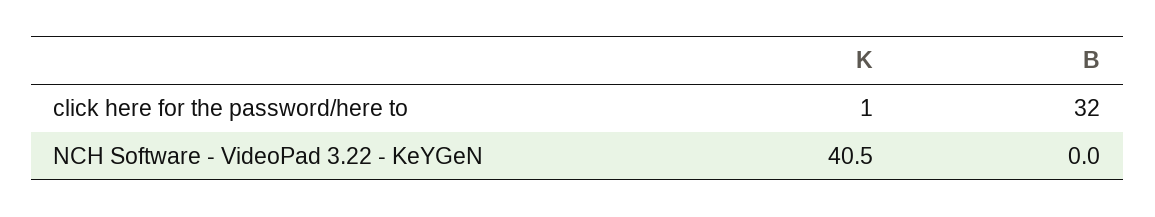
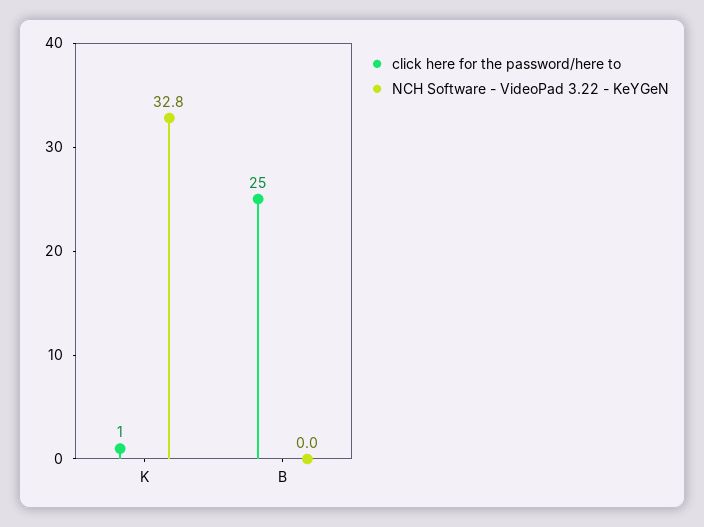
  {
    "click here for the password/here to": {
      "K": 1,
-     "B": 32
+     "B": 25
    },
    "NCH Software - VideoPad 3.22 - KeYGeN": {
-     "K": 40.5,
+     "K": 32.8,
      "B": 0
    }
  }

